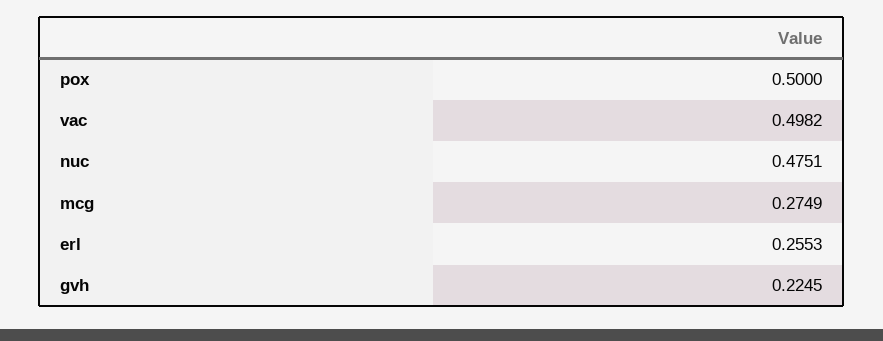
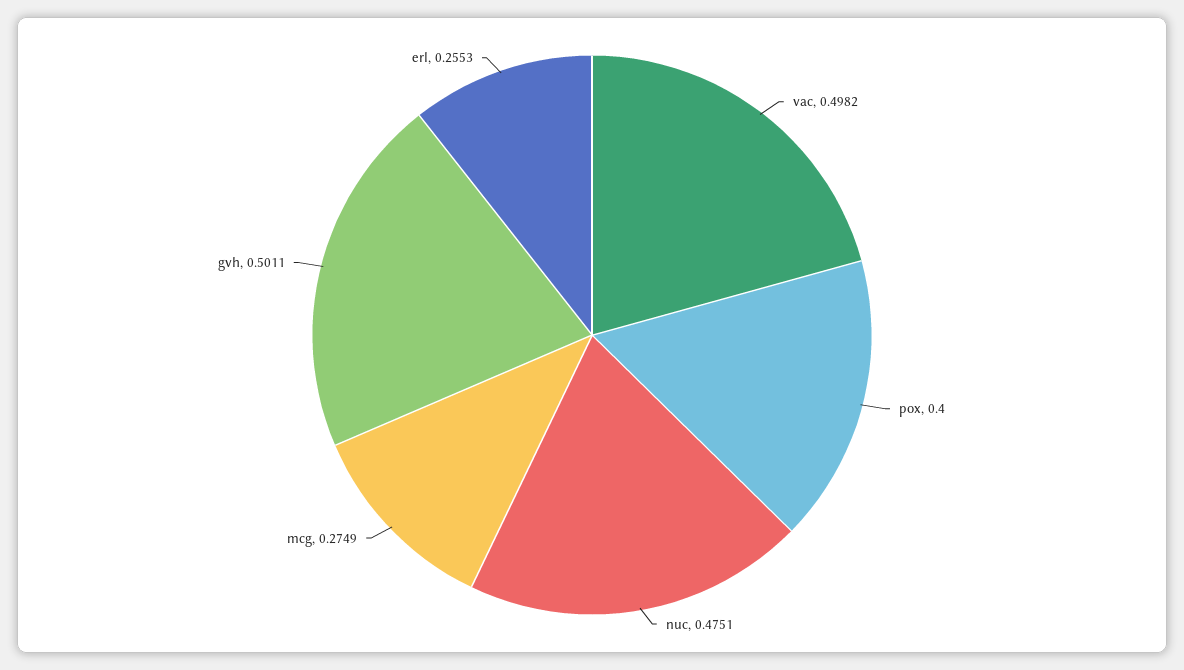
  {
-   "pox": 0.5,
+   "pox": 0.4,
    "vac": 0.4982,
    "nuc": 0.4751,
    "mcg": 0.2749,
    "erl": 0.2553,
-   "gvh": 0.2245
+   "gvh": 0.5011
  }

